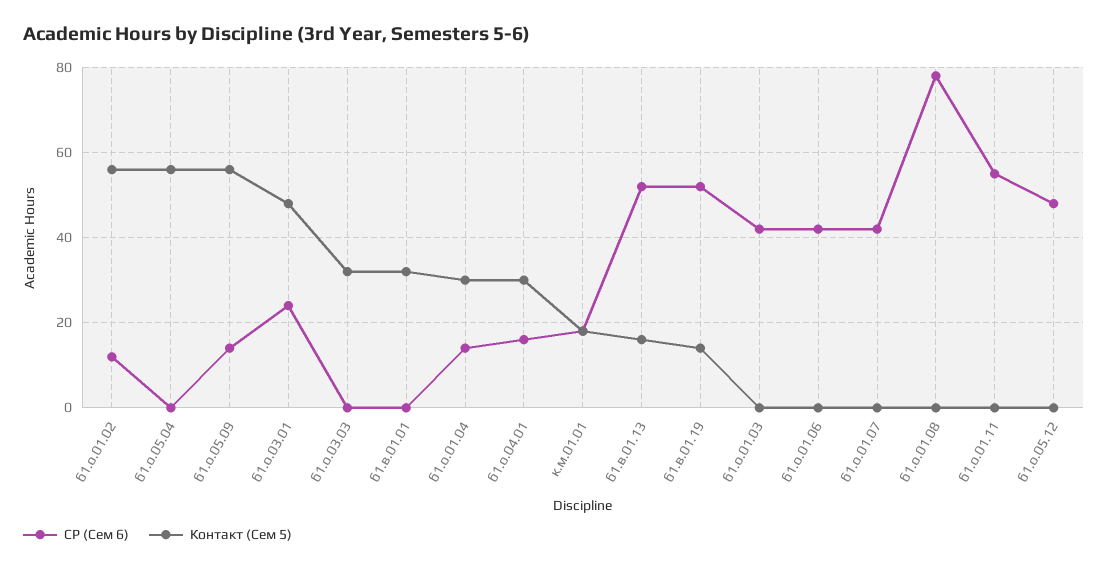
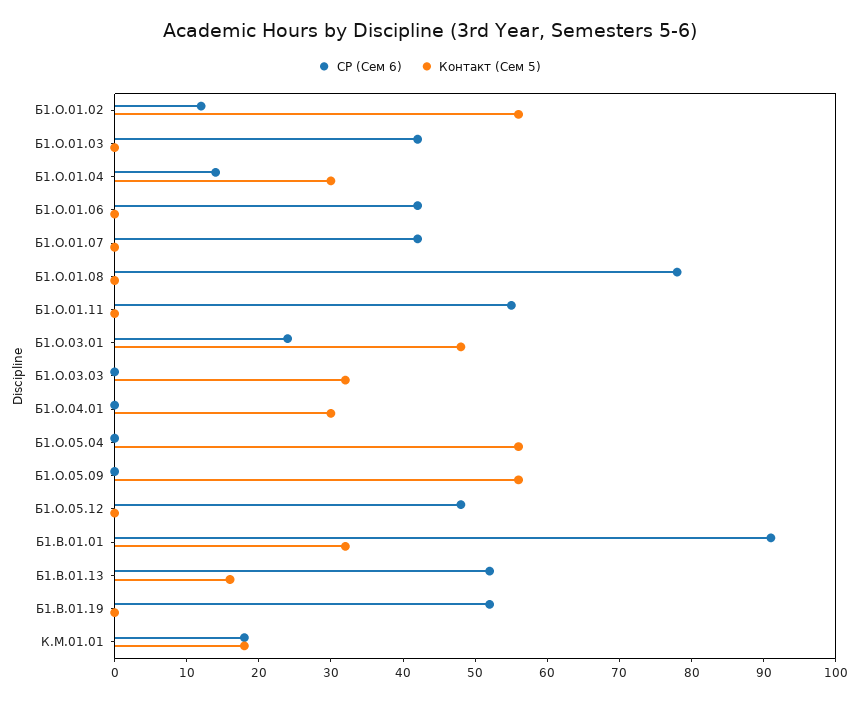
  {
    "СР (Сем 6)": {
      "б1.о.01.02": 10,
      "б1.о.05.04": 0,
-     "б1.о.05.09": 15,
+     "б1.о.05.09": 0,
      "б1.о.03.01": 25,
      "б1.о.03.03": 0,
-     "б1.в.01.01": 0,
+     "б1.в.01.01": 90,
      "б1.о.01.04": 15,
-     "б1.о.04.01": 15,
+     "б1.о.04.01": 0,
      "к.м.01.01": 20,
      "б1.в.01.13": 50,
      "б1.в.01.19": 50,
      "б1.о.01.03": 40,
      "б1.о.01.06": 40,
      "б1.о.01.07": 40,
      "б1.о.01.08": 80,
      "б1.о.01.11": 55,
      "б1.о.05.12": 50
    },
    "Контакт (Сем 5)": {
      "б1.о.01.02": 55,
      "б1.о.05.04": 55,
      "б1.о.05.09": 55,
      "б1.о.03.01": 50,
      "б1.о.03.03": 30,
      "б1.в.01.01": 30,
      "б1.о.01.04": 30,
      "б1.о.04.01": 30,
      "к.м.01.01": 20,
      "б1.в.01.13": 15,
-     "б1.в.01.19": 15,
+     "б1.в.01.19": 0,
      "б1.о.01.03": 0,
      "б1.о.01.06": 0,
      "б1.о.01.07": 0,
      "б1.о.01.08": 0,
      "б1.о.01.11": 0,
      "б1.о.05.12": 0
    }
  }

